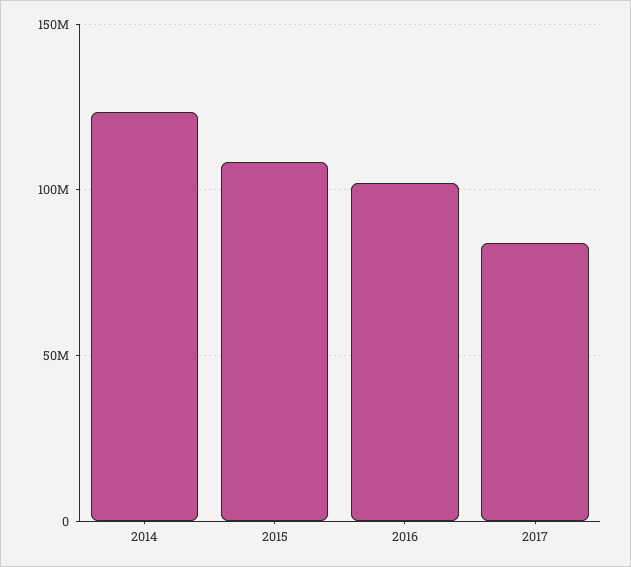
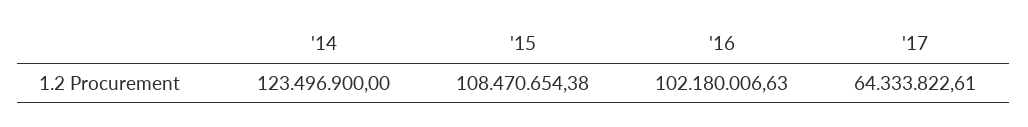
  {
    "2014": 123496900,
    "2015": 108470654.38,
    "2016": 102180006.63,
-   "2017": 85000000
+   "2017": 64333822.61
  }

